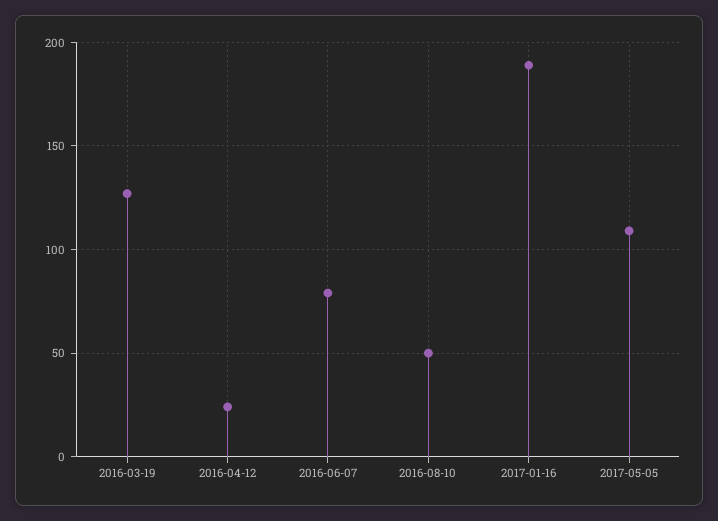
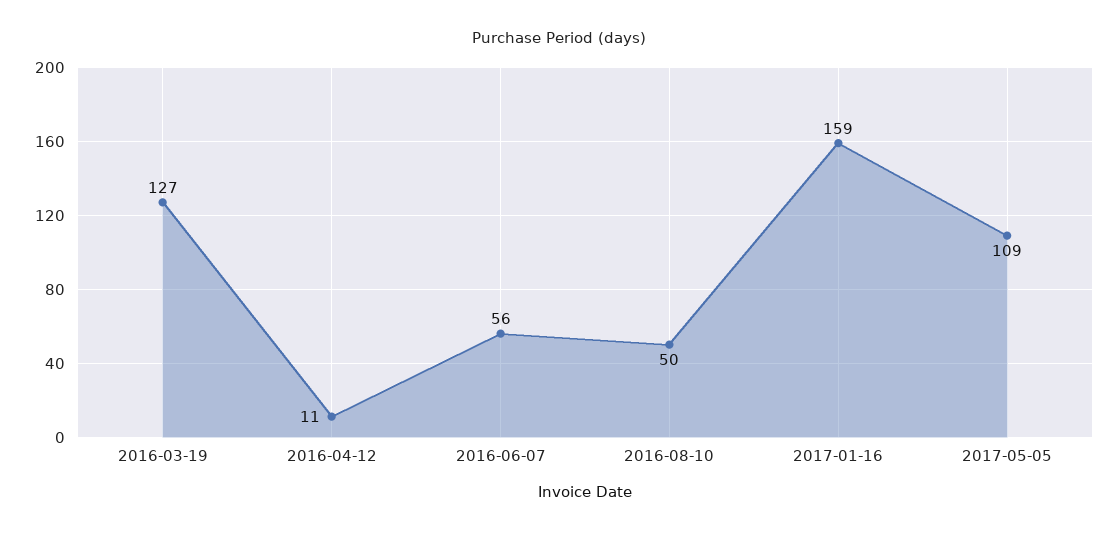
  {
    "2016-03-19": 127,
-   "2016-04-12": 25,
+   "2016-04-12": 11,
-   "2016-06-07": 80,
+   "2016-06-07": 56,
    "2016-08-10": 50,
-   "2017-01-16": 190,
+   "2017-01-16": 159,
    "2017-05-05": 109
  }

